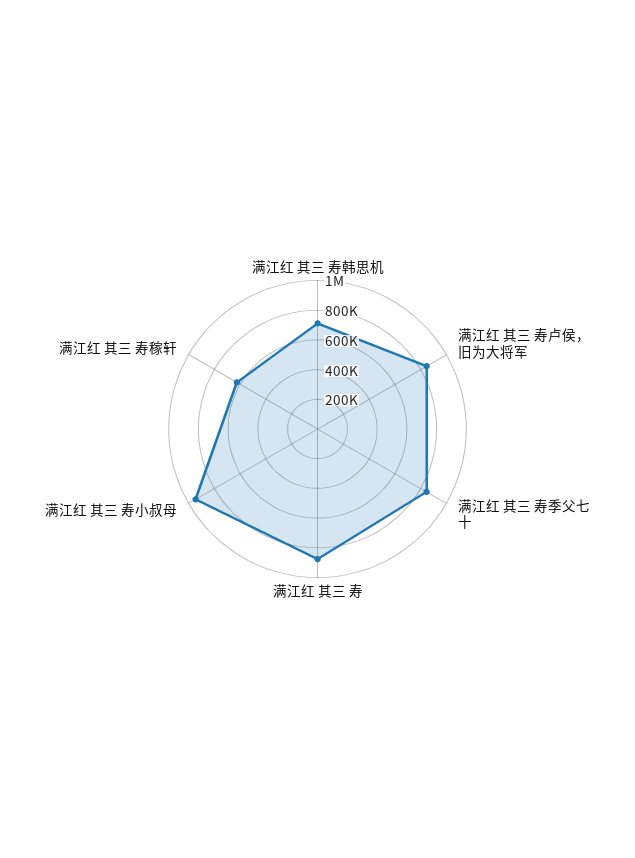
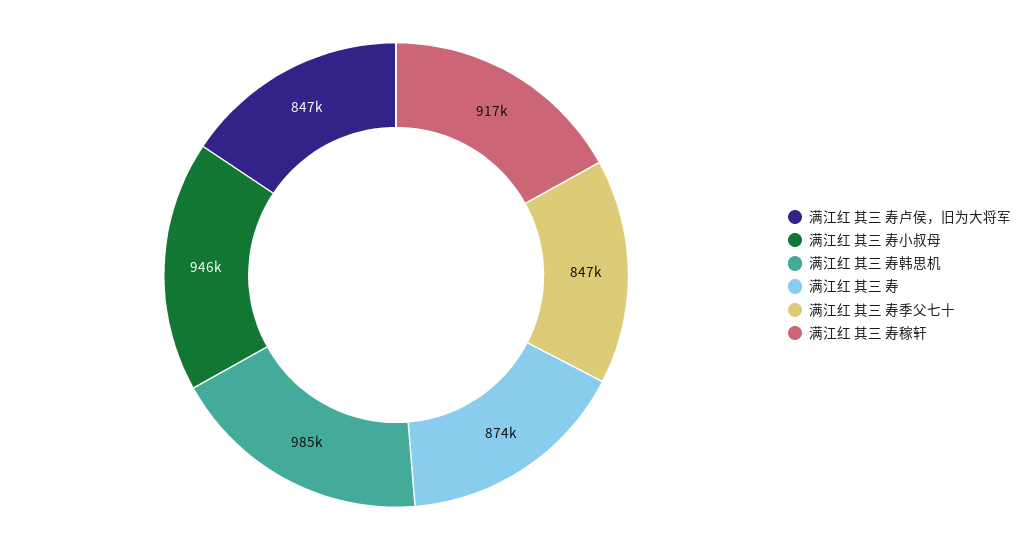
  {
-   "满江红 其三 寿韩思机": 700000,
+   "满江红 其三 寿韩思机": 985000,
    "满江红 其三 寿卢侯，旧为大将军": 847000,
    "满江红 其三 寿季父七十": 847000,
    "满江红 其三 寿": 874000,
    "满江红 其三 寿小叔母": 946000,
-   "满江红 其三 寿稼轩": 600000
+   "满江红 其三 寿稼轩": 917000
  }

